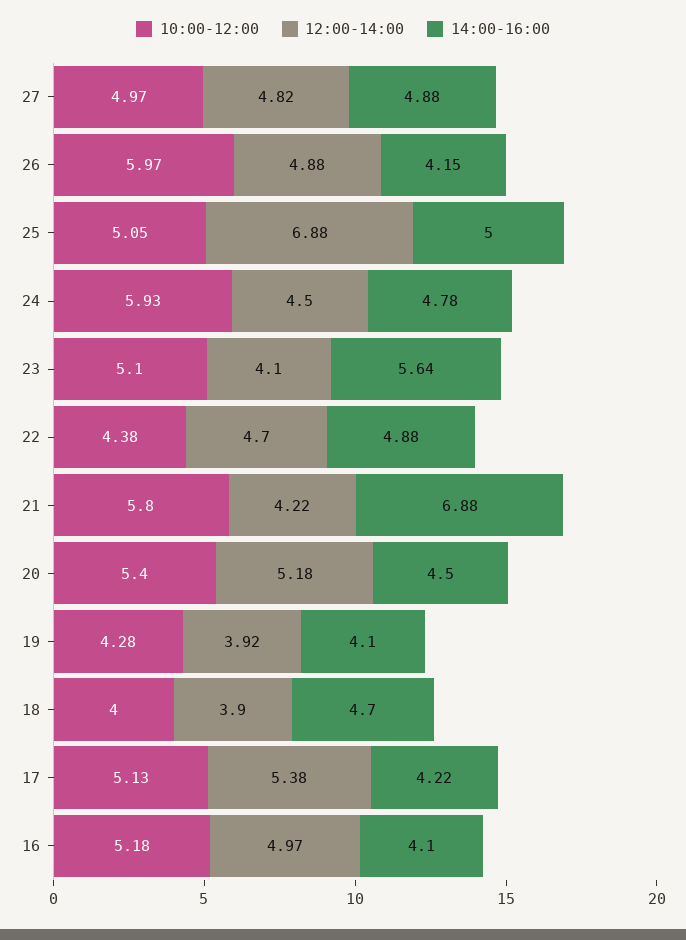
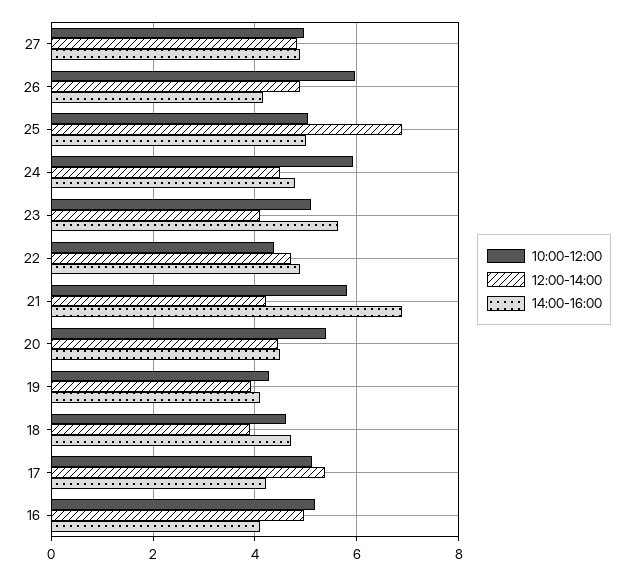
  {
    "10:00-12:00": {
      "27": 4.97,
      "26": 5.97,
      "25": 5.05,
      "24": 5.93,
      "23": 5.1,
      "22": 4.38,
      "21": 5.8,
      "20": 5.4,
      "19": 4.28,
-     "18": 4,
+     "18": 4.6,
      "17": 5.13,
      "16": 5.18
    },
    "12:00-14:00": {
      "27": 4.82,
      "26": 4.88,
      "25": 6.88,
      "24": 4.5,
      "23": 4.1,
      "22": 4.7,
      "21": 4.22,
-     "20": 5.18,
+     "20": 4.4,
      "19": 3.92,
      "18": 3.9,
      "17": 5.38,
      "16": 4.97
    },
    "14:00-16:00": {
      "27": 4.88,
      "26": 4.15,
      "25": 5,
      "24": 4.78,
      "23": 5.64,
      "22": 4.88,
      "21": 6.88,
      "20": 4.5,
      "19": 4.1,
      "18": 4.7,
      "17": 4.22,
      "16": 4.1
    }
  }

